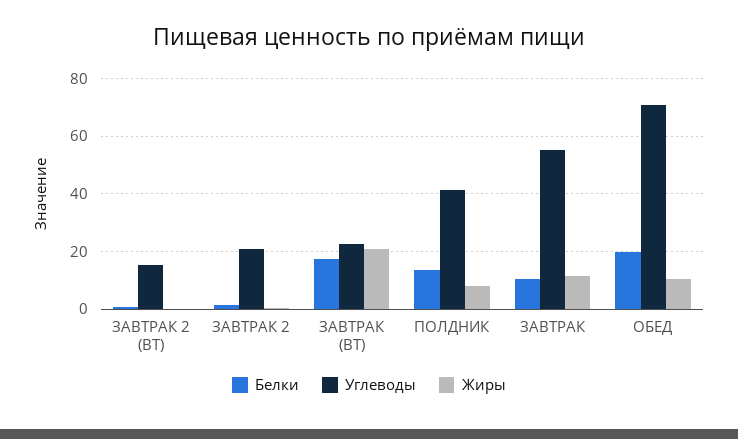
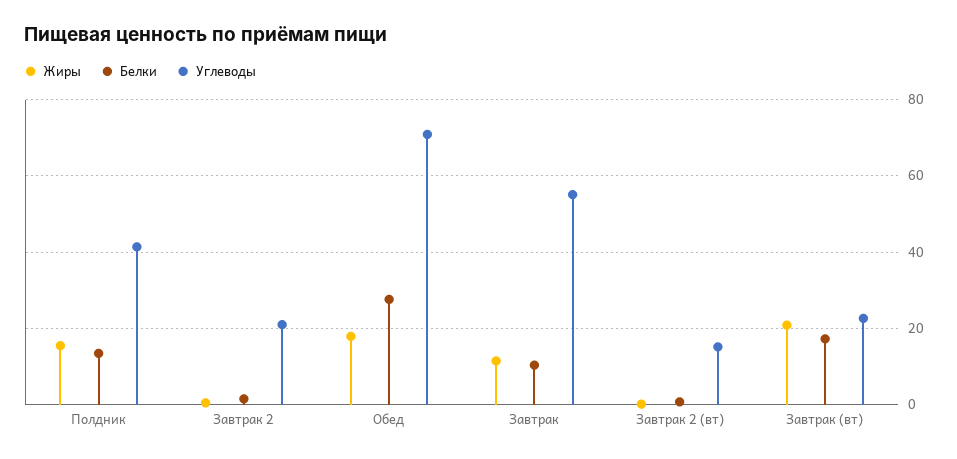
  {
    "Белки": {
      "ЗАВТРАК 2 (ВТ)": 0,
      "ЗАВТРАК 2": 2,
      "ЗАВТРАК (ВТ)": 18,
      "ПОЛДНИК": 14,
      "ЗАВТРАК": 10,
-     "ОБЕД": 20
+     "ОБЕД": 28
    },
    "Углеводы": {
      "ЗАВТРАК 2 (ВТ)": 16,
      "ЗАВТРАК 2": 22,
      "ЗАВТРАК (ВТ)": 22,
      "ПОЛДНИК": 42,
      "ЗАВТРАК": 56,
      "ОБЕД": 70
    },
    "Жиры": {
      "ЗАВТРАК 2 (ВТ)": 0,
      "ЗАВТРАК 2": 0,
      "ЗАВТРАК (ВТ)": 20,
-     "ПОЛДНИК": 7.5,
+     "ПОЛДНИК": 16,
      "ЗАВТРАК": 12,
-     "ОБЕД": 10
+     "ОБЕД": 18
    }
  }

